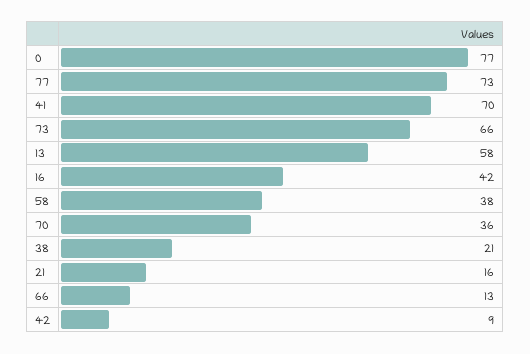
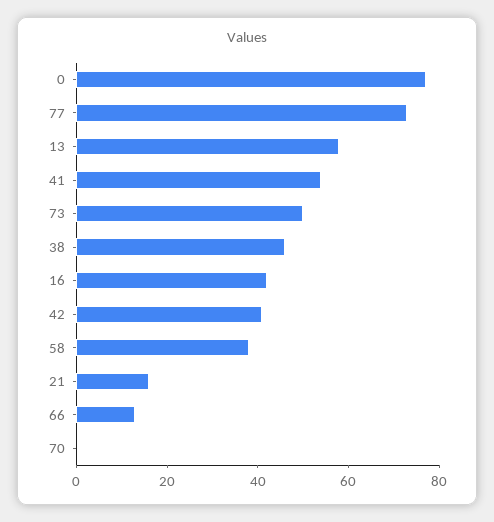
  {
    "0": 77,
    "77": 73,
-   "41": 70,
+   "41": 55,
-   "73": 66,
+   "73": 50,
    "13": 58,
    "16": 42,
    "58": 38,
-   "70": 36,
+   "70": 0,
-   "38": 21,
+   "38": 45,
    "21": 16,
    "66": 13,
-   "42": 9
+   "42": 40
  }

